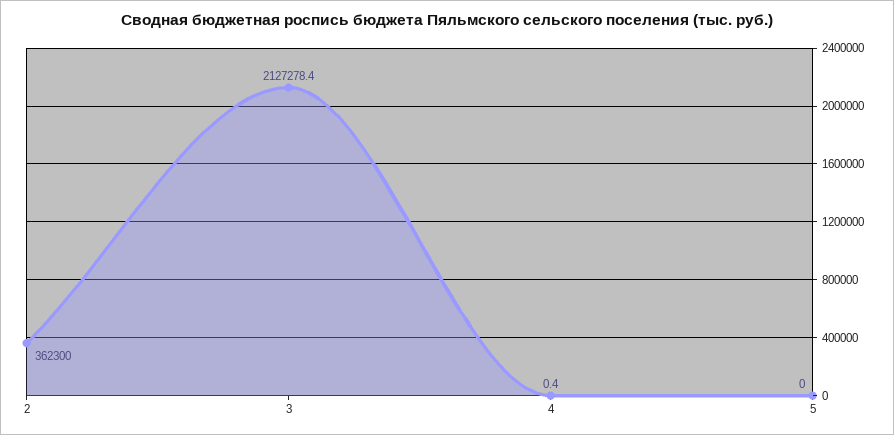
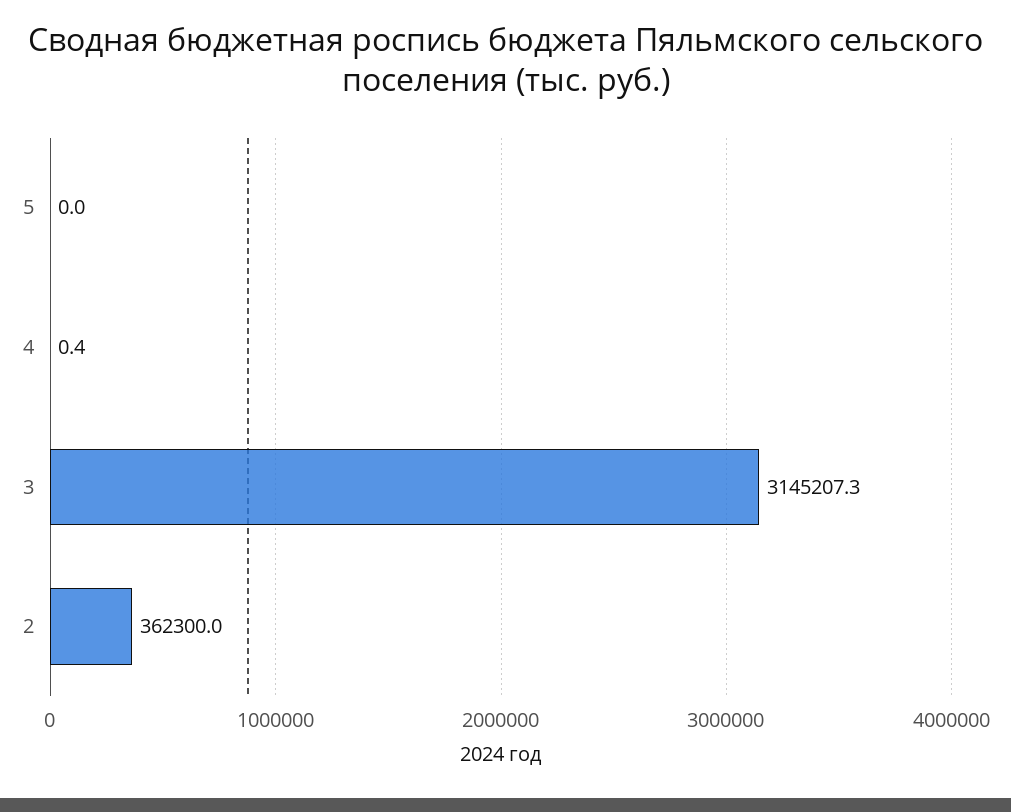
  {
    "2": 362300,
-   "3": 2127278.4,
+   "3": 3145207.3,
    "4": 0.4,
    "5": 0
  }

